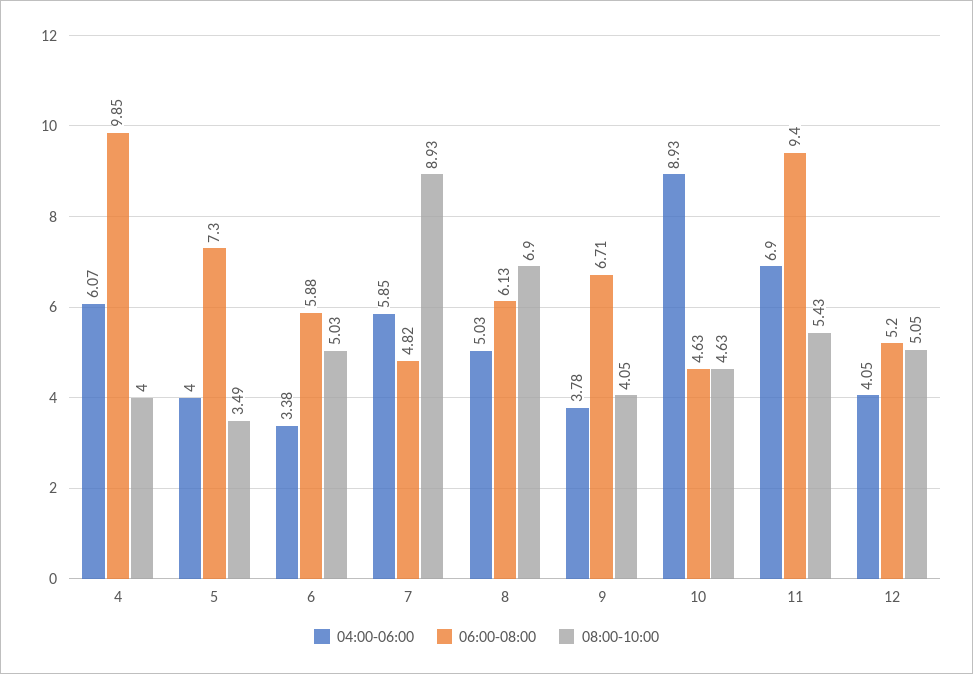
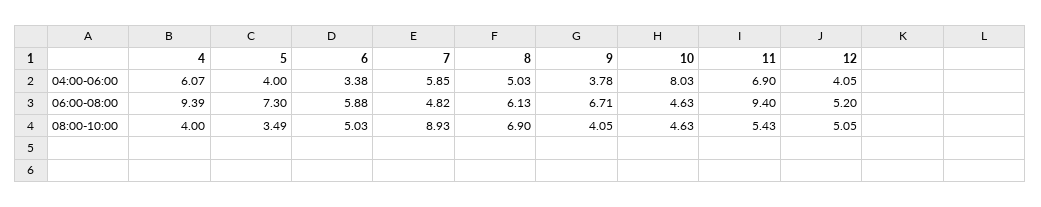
  {
    "04:00-06:00": {
      "4": 6.07,
      "5": 4,
      "6": 3.38,
      "7": 5.85,
      "8": 5.03,
      "9": 3.78,
-     "10": 8.93,
+     "10": 8.03,
      "11": 6.9,
      "12": 4.05
    },
    "06:00-08:00": {
-     "4": 9.85,
+     "4": 9.39,
      "5": 7.3,
      "6": 5.88,
      "7": 4.82,
      "8": 6.13,
      "9": 6.71,
      "10": 4.63,
      "11": 9.4,
      "12": 5.2
    },
    "08:00-10:00": {
      "4": 4,
      "5": 3.49,
      "6": 5.03,
      "7": 8.93,
      "8": 6.9,
      "9": 4.05,
      "10": 4.63,
      "11": 5.43,
      "12": 5.05
    }
  }

